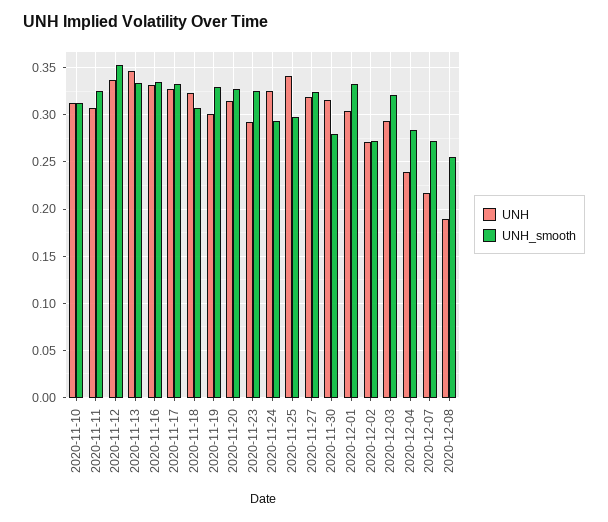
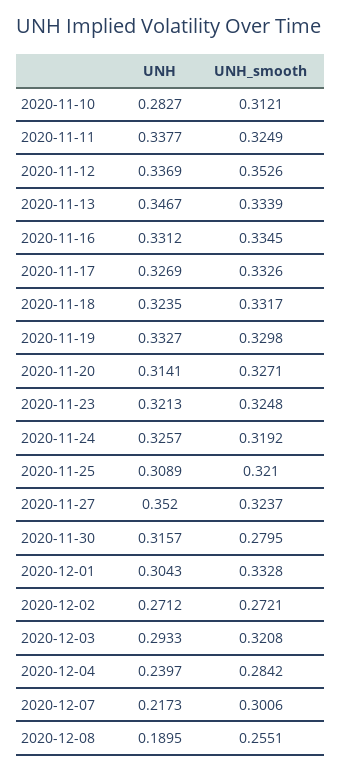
  {
    "UNH": {
-     "2020-11-10": 0.31,
+     "2020-11-10": 0.2827,
-     "2020-11-11": 0.31,
+     "2020-11-11": 0.3377,
      "2020-11-12": 0.3369,
      "2020-11-13": 0.3467,
      "2020-11-16": 0.3312,
      "2020-11-17": 0.3269,
      "2020-11-18": 0.3235,
-     "2020-11-19": 0.3,
+     "2020-11-19": 0.3327,
      "2020-11-20": 0.3141,
-     "2020-11-23": 0.29,
+     "2020-11-23": 0.3213,
      "2020-11-24": 0.3257,
-     "2020-11-25": 0.34,
+     "2020-11-25": 0.3089,
-     "2020-11-27": 0.32,
+     "2020-11-27": 0.352,
      "2020-11-30": 0.3157,
      "2020-12-01": 0.3043,
      "2020-12-02": 0.2712,
      "2020-12-03": 0.2933,
      "2020-12-04": 0.2397,
      "2020-12-07": 0.2173,
      "2020-12-08": 0.1895
    },
    "UNH_smooth": {
      "2020-11-10": 0.3121,
      "2020-11-11": 0.3249,
      "2020-11-12": 0.3526,
      "2020-11-13": 0.3339,
      "2020-11-16": 0.3345,
      "2020-11-17": 0.3326,
-     "2020-11-18": 0.31,
+     "2020-11-18": 0.3317,
      "2020-11-19": 0.3298,
      "2020-11-20": 0.3271,
      "2020-11-23": 0.3248,
-     "2020-11-24": 0.29,
+     "2020-11-24": 0.3192,
-     "2020-11-25": 0.3,
+     "2020-11-25": 0.321,
      "2020-11-27": 0.3237,
      "2020-11-30": 0.2795,
      "2020-12-01": 0.3328,
      "2020-12-02": 0.2721,
      "2020-12-03": 0.3208,
      "2020-12-04": 0.2842,
-     "2020-12-07": 0.27,
+     "2020-12-07": 0.3006,
      "2020-12-08": 0.2551
    }
  }

